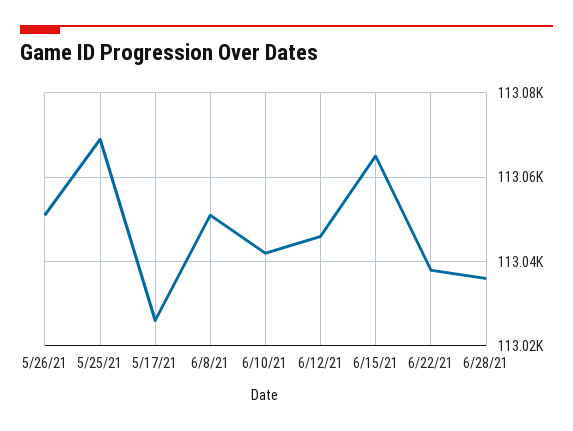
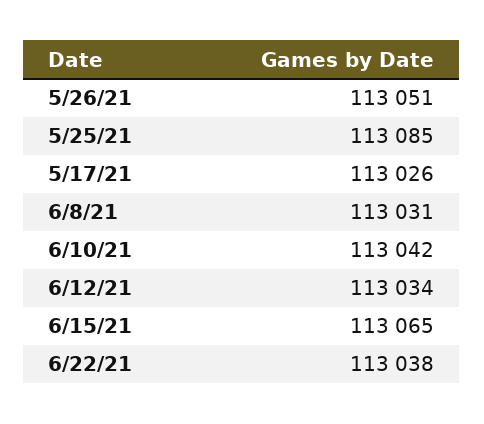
  {
    "5/26/21": 113051,
-   "5/25/21": 113070,
+   "5/25/21": 113085,
    "5/17/21": 113026,
-   "6/8/21": 113050,
+   "6/8/21": 113031,
    "6/10/21": 113042,
-   "6/12/21": 113045,
+   "6/12/21": 113034,
    "6/15/21": 113065,
-   "6/22/21": 113038,
+   "6/22/21": 113038
-   "6/28/21": 113035
  }

